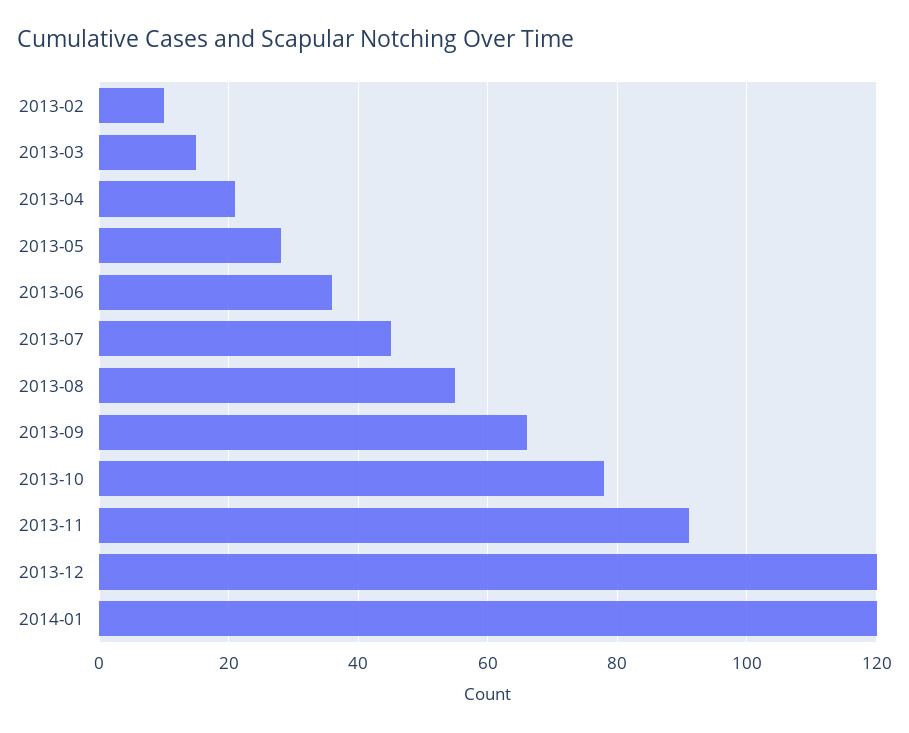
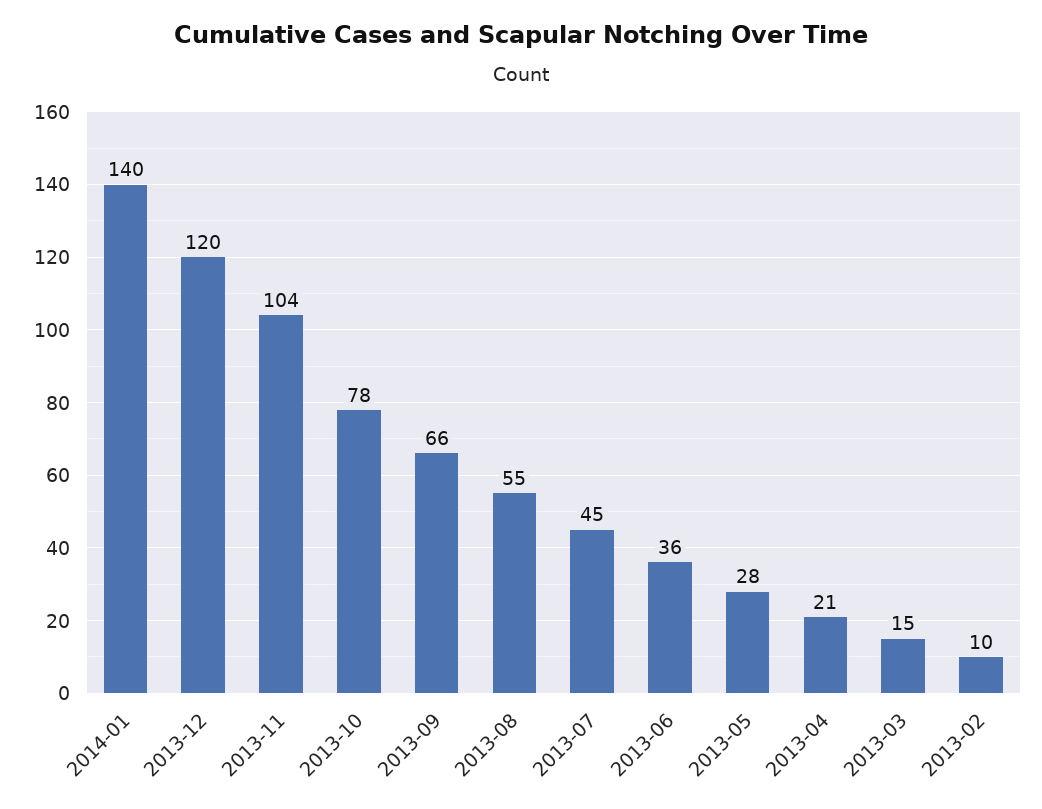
  {
    "2013-02": 10,
    "2013-03": 15,
    "2013-04": 21,
    "2013-05": 28,
    "2013-06": 36,
    "2013-07": 45,
    "2013-08": 55,
    "2013-09": 66,
    "2013-10": 78,
-   "2013-11": 90,
+   "2013-11": 104,
    "2013-12": 120,
-   "2014-01": 120
+   "2014-01": 140
  }

